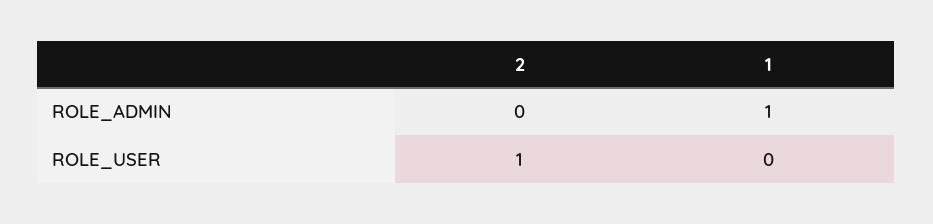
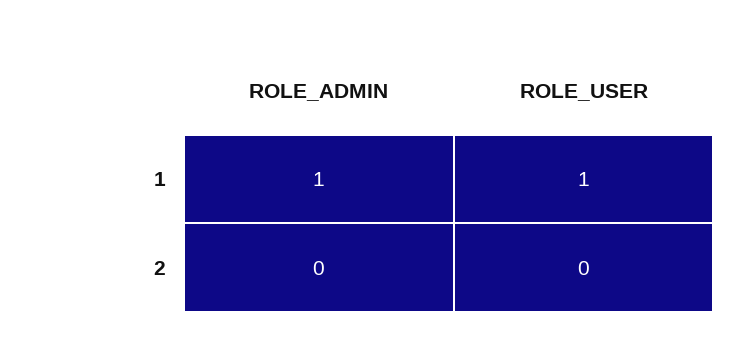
  {
    "2": {
      "ROLE_ADMIN": 0,
-     "ROLE_USER": 1
+     "ROLE_USER": 0
    },
    "1": {
      "ROLE_ADMIN": 1,
-     "ROLE_USER": 0
+     "ROLE_USER": 1
    }
  }

